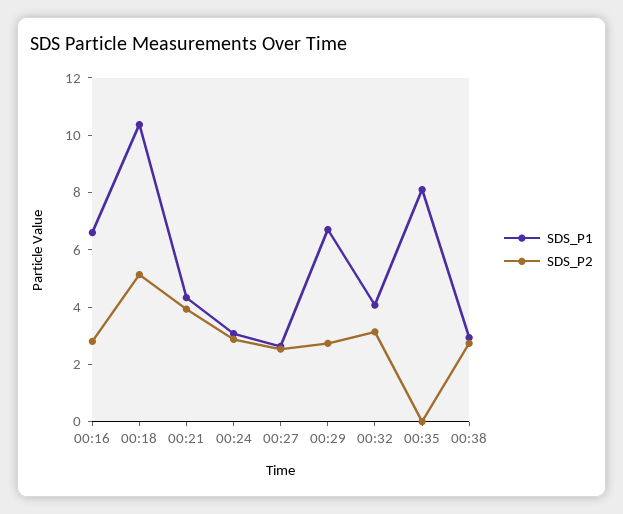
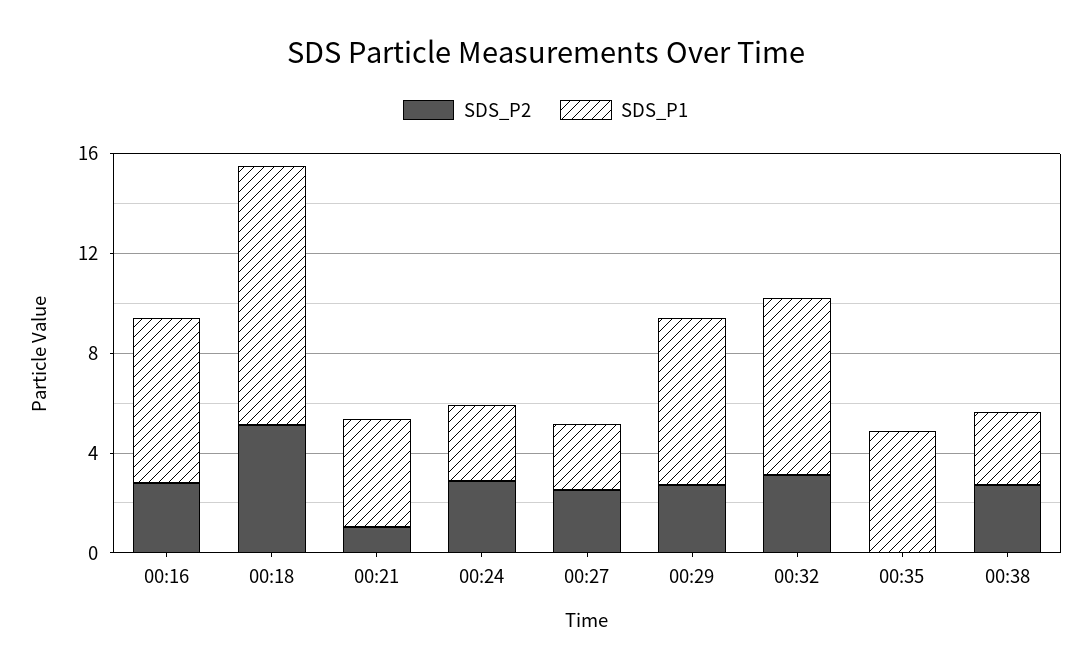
  {
    "SDS_P1": {
      "00:16": 6.5,
      "00:18": 10.5,
      "00:21": 4.5,
      "00:24": 3,
      "00:27": 2.5,
      "00:29": 6.5,
-     "00:32": 4,
+     "00:32": 7,
-     "00:35": 8,
+     "00:35": 5,
      "00:38": 3
    },
    "SDS_P2": {
      "00:16": 3,
      "00:18": 5,
-     "00:21": 4,
+     "00:21": 1,
      "00:24": 3,
      "00:27": 2.5,
      "00:29": 2.5,
      "00:32": 3,
      "00:35": 0,
      "00:38": 2.5
    }
  }

